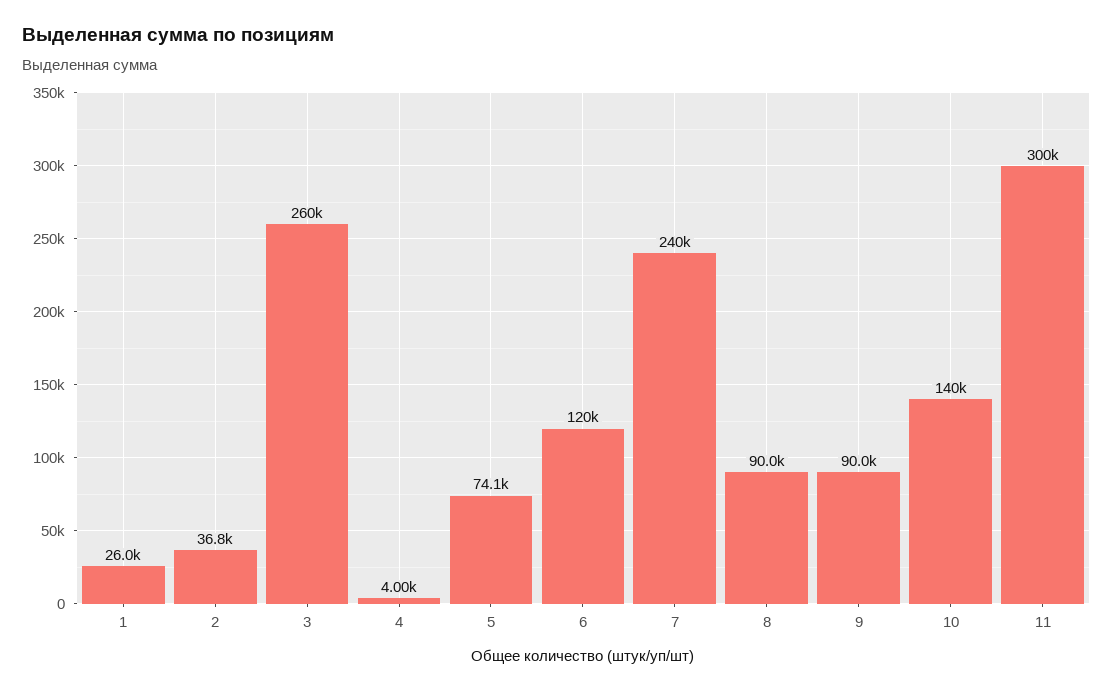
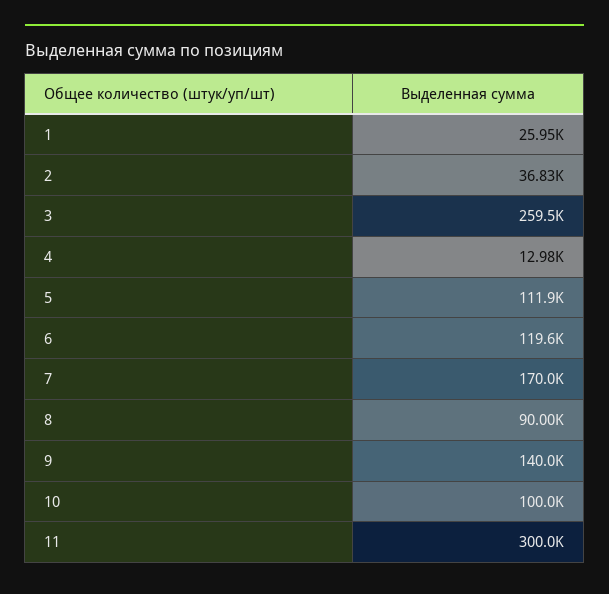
  {
    "1": 25950,
    "2": 36830,
    "3": 259500,
-   "4": 4000,
+   "4": 12980,
-   "5": 74100,
+   "5": 111900,
    "6": 119600,
-   "7": 240000,
+   "7": 170000,
    "8": 90000,
-   "9": 90000,
+   "9": 140000,
-   "10": 140000,
+   "10": 100000,
    "11": 300000
  }

